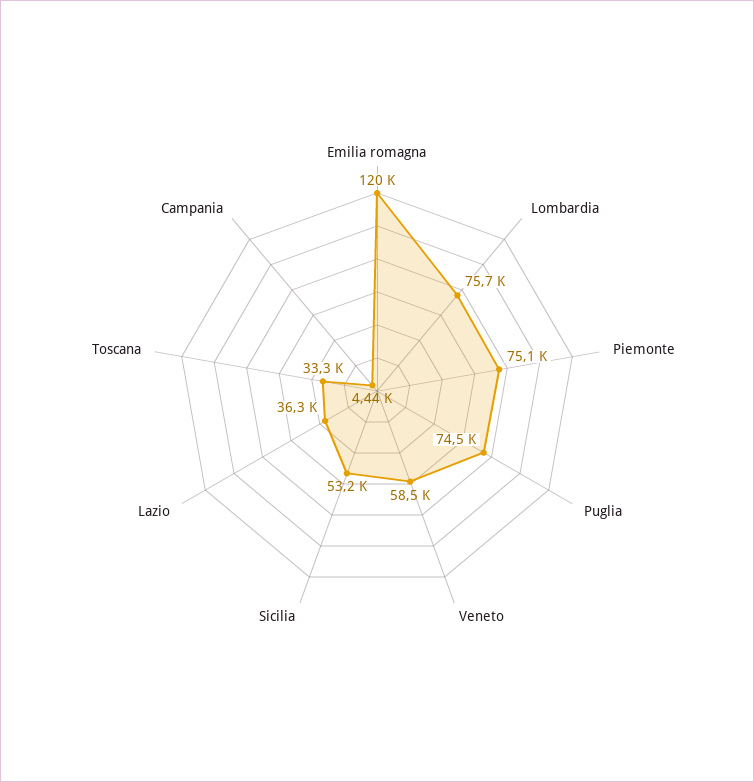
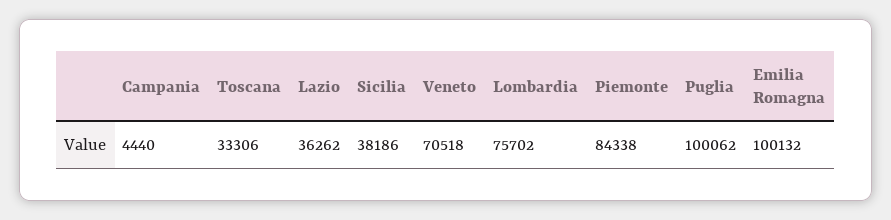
  {
-   "Emilia romagna": 120000,
+   "Emilia romagna": 100132,
    "Lombardia": 75702,
-   "Piemonte": 75100,
+   "Piemonte": 84338,
-   "Puglia": 74500,
+   "Puglia": 100062,
-   "Veneto": 58500,
+   "Veneto": 70518,
-   "Sicilia": 53200,
+   "Sicilia": 38186,
    "Lazio": 36262,
    "Toscana": 33306,
    "Campania": 4440
  }

